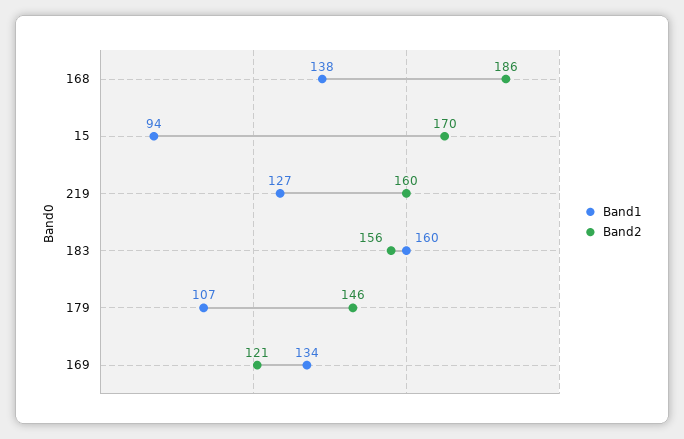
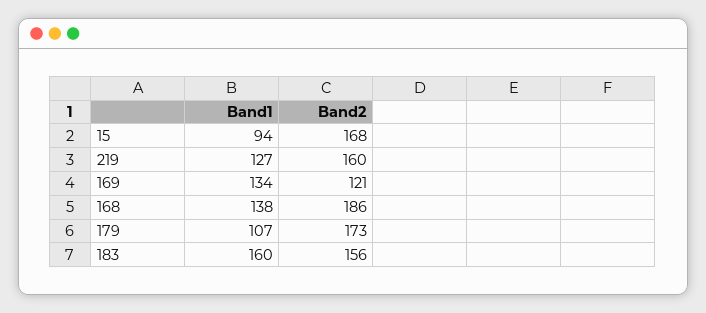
  {
    "Band1": {
      "168": 138,
      "15": 94,
      "219": 127,
      "183": 160,
      "179": 107,
      "169": 134
    },
    "Band2": {
      "168": 186,
-     "15": 170,
+     "15": 168,
      "219": 160,
      "183": 156,
-     "179": 146,
+     "179": 173,
      "169": 121
    }
  }

